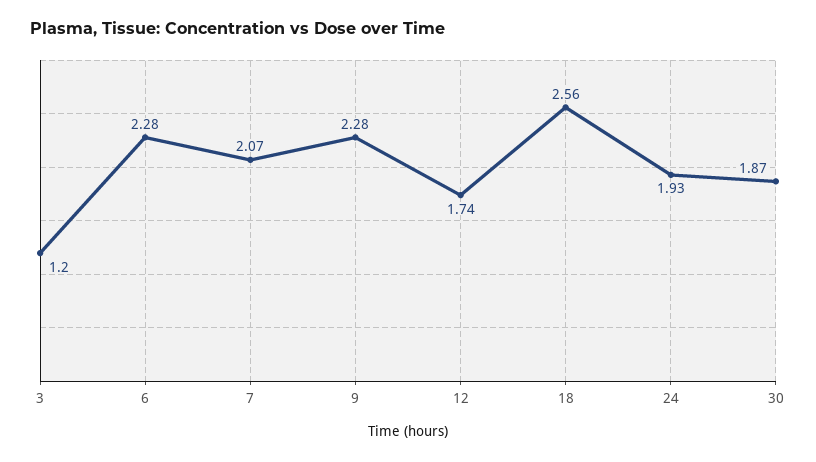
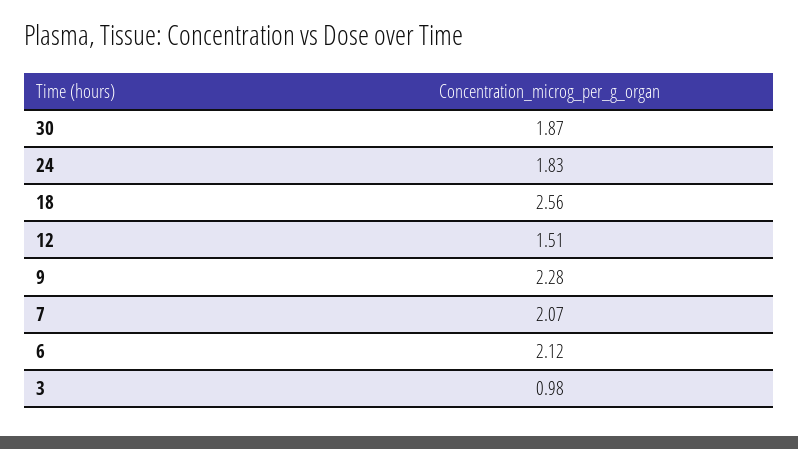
  {
-   "3": 1.2,
+   "3": 0.98,
-   "6": 2.28,
+   "6": 2.12,
    "7": 2.07,
    "9": 2.28,
-   "12": 1.74,
+   "12": 1.51,
    "18": 2.56,
-   "24": 1.93,
+   "24": 1.83,
    "30": 1.87
  }

